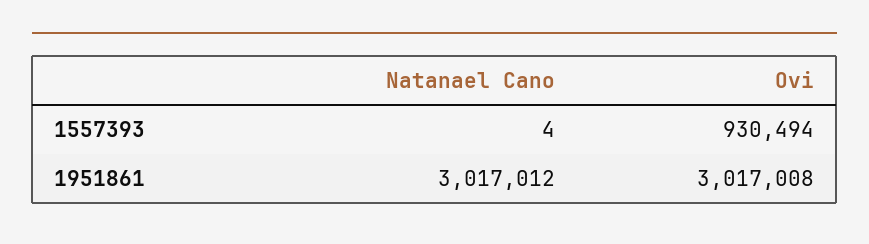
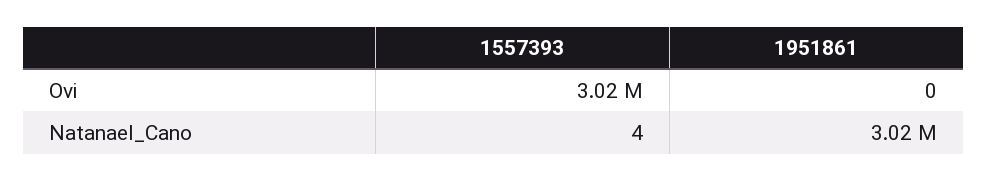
  {
    "Natanael Cano": {
      "1557393": 4,
      "1951861": 3017012
    },
    "Ovi": {
-     "1557393": 930494,
+     "1557393": 3020000,
-     "1951861": 3017008
+     "1951861": 0
    }
  }

